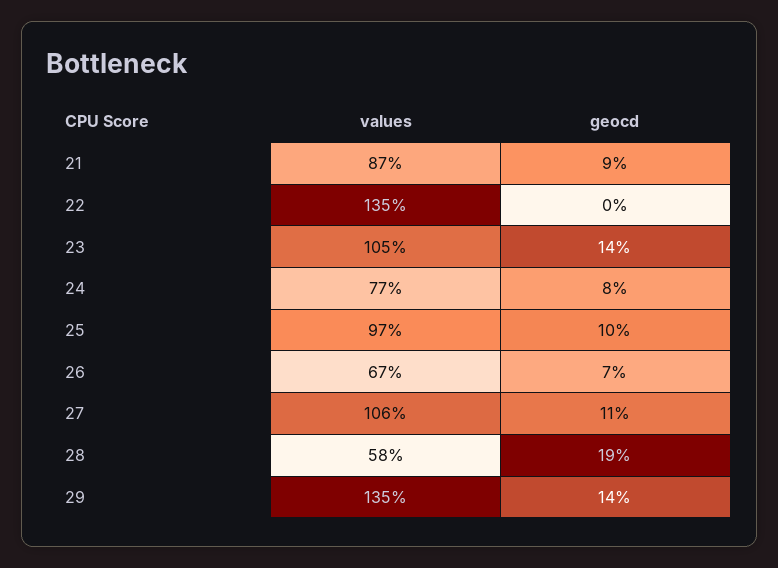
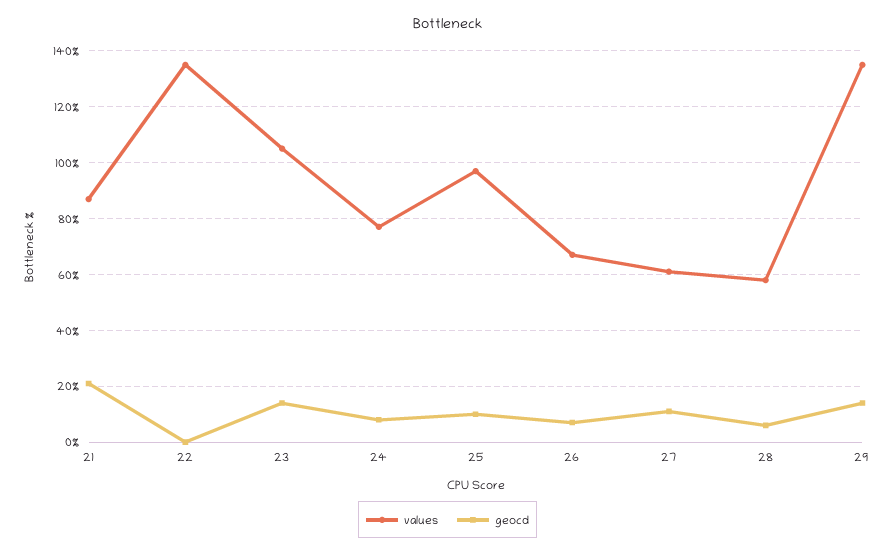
  {
    "values": {
      "21": 87,
      "22": 135,
      "23": 105,
      "24": 77,
      "25": 97,
      "26": 67,
-     "27": 106,
+     "27": 60,
      "28": 58,
      "29": 135
    },
    "geocd": {
-     "21": 9,
+     "21": 20,
      "22": 0,
      "23": 14,
      "24": 8,
      "25": 10,
      "26": 7,
      "27": 11,
-     "28": 19,
+     "28": 5,
      "29": 14
    }
  }

